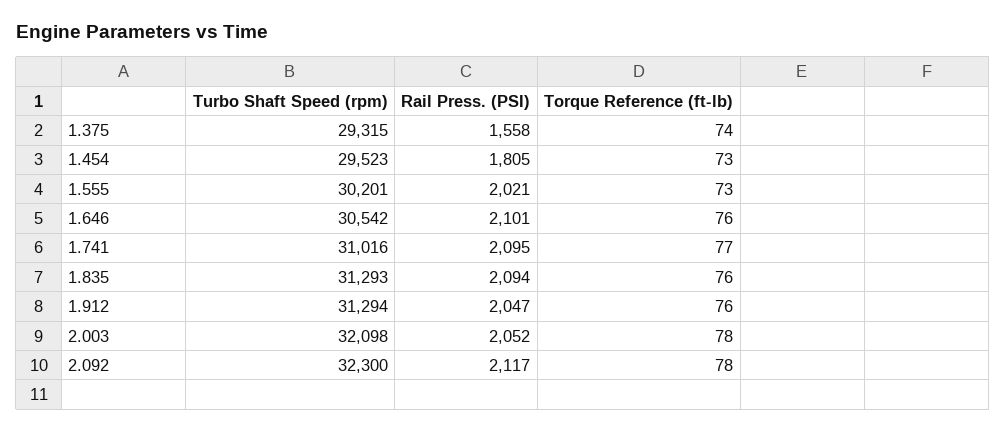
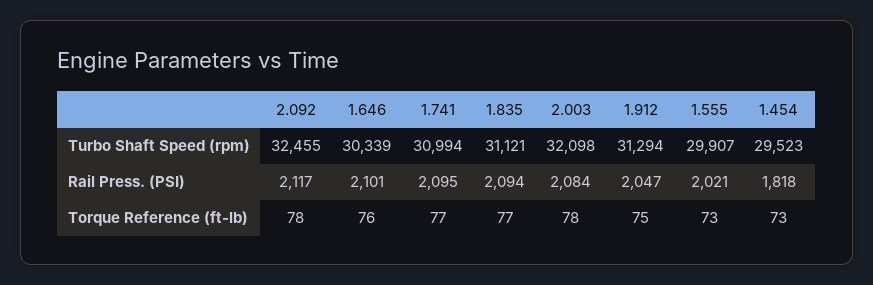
  {
    "Turbo Shaft Speed (rpm)": {
-     "1.375": 29315,
      "1.454": 29523,
-     "1.555": 30201,
+     "1.555": 29907,
-     "1.646": 30542,
+     "1.646": 30339,
-     "1.741": 31016,
+     "1.741": 30994,
-     "1.835": 31293,
+     "1.835": 31121,
      "1.912": 31294,
      "2.003": 32098,
-     "2.092": 32300
+     "2.092": 32455
    },
    "Rail Press. (PSI)": {
-     "1.375": 1558,
-     "1.454": 1805,
+     "1.454": 1818,
      "1.555": 2021,
      "1.646": 2101,
      "1.741": 2095,
      "1.835": 2094,
      "1.912": 2047,
-     "2.003": 2052,
+     "2.003": 2084,
      "2.092": 2117
    },
    "Torque Reference (ft-lb)": {
-     "1.375": 74,
      "1.454": 73,
      "1.555": 73,
      "1.646": 76,
      "1.741": 77,
-     "1.835": 76,
+     "1.835": 77,
-     "1.912": 76,
+     "1.912": 75,
      "2.003": 78,
      "2.092": 78
    }
  }

